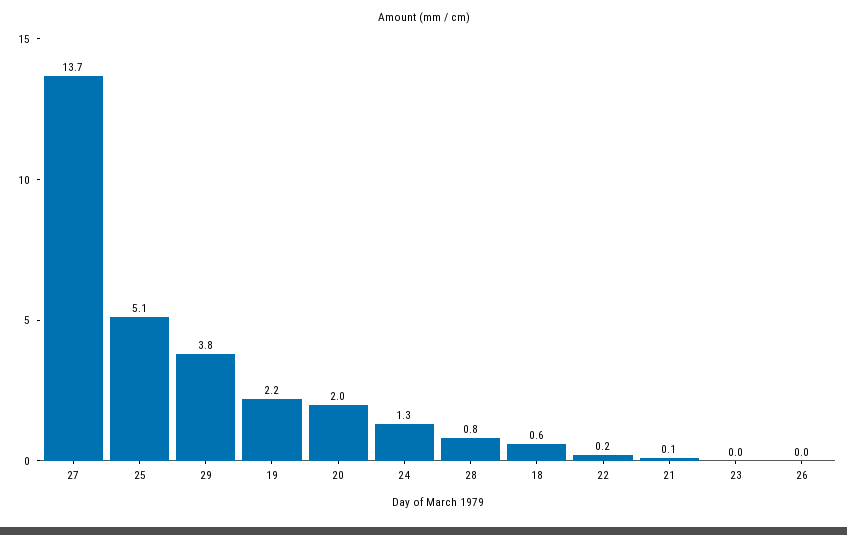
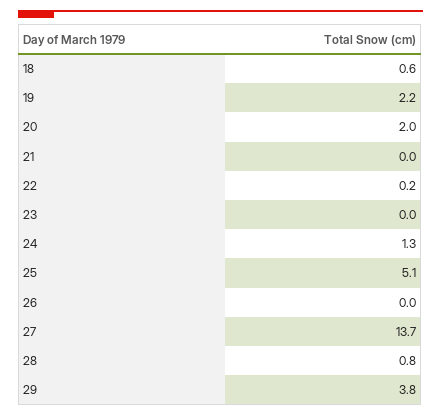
  {
    "27": 13.7,
    "25": 5.1,
    "29": 3.8,
    "19": 2.2,
    "20": 2,
    "24": 1.3,
    "28": 0.8,
    "18": 0.6,
    "22": 0.2,
-   "21": 0.1,
+   "21": 0,
    "23": 0,
    "26": 0
  }

